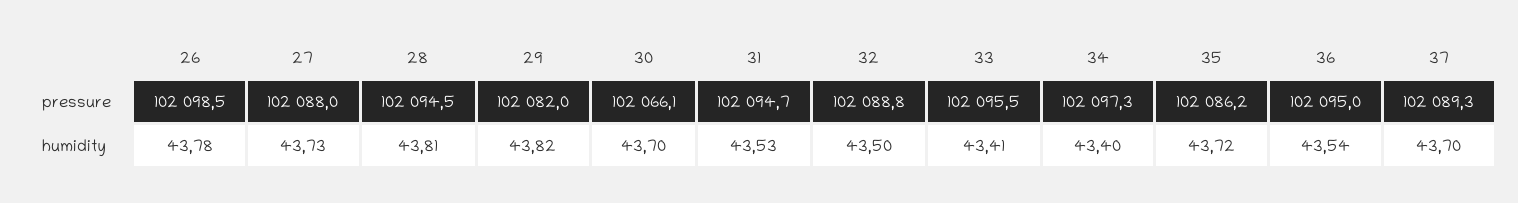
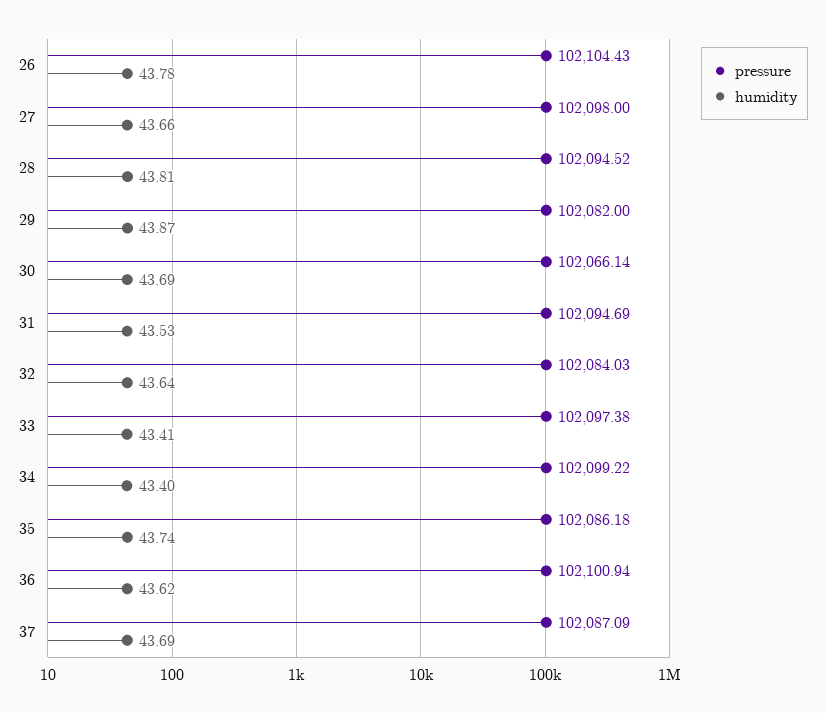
  {
    "pressure": {
-     "26": 102098.5,
+     "26": 102104.43,
-     "27": 102088,
+     "27": 102098,
      "28": 102094.52,
      "29": 102082,
      "30": 102066.14,
      "31": 102094.69,
-     "32": 102088.8,
+     "32": 102084.03,
-     "33": 102095.5,
+     "33": 102097.38,
-     "34": 102097.3,
+     "34": 102099.22,
      "35": 102086.18,
-     "36": 102095,
+     "36": 102100.94,
-     "37": 102089.3
+     "37": 102087.09
    },
    "humidity": {
      "26": 43.78,
-     "27": 43.73,
+     "27": 43.66,
      "28": 43.81,
-     "29": 43.82,
+     "29": 43.87,
-     "30": 43.7,
+     "30": 43.69,
      "31": 43.53,
-     "32": 43.5,
+     "32": 43.64,
      "33": 43.41,
      "34": 43.4,
-     "35": 43.72,
+     "35": 43.74,
-     "36": 43.54,
+     "36": 43.62,
-     "37": 43.7
+     "37": 43.69
    }
  }

